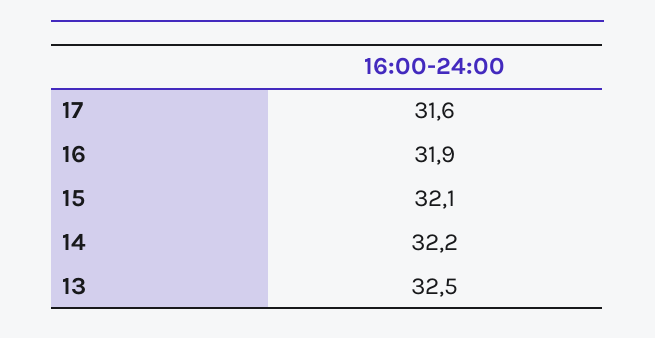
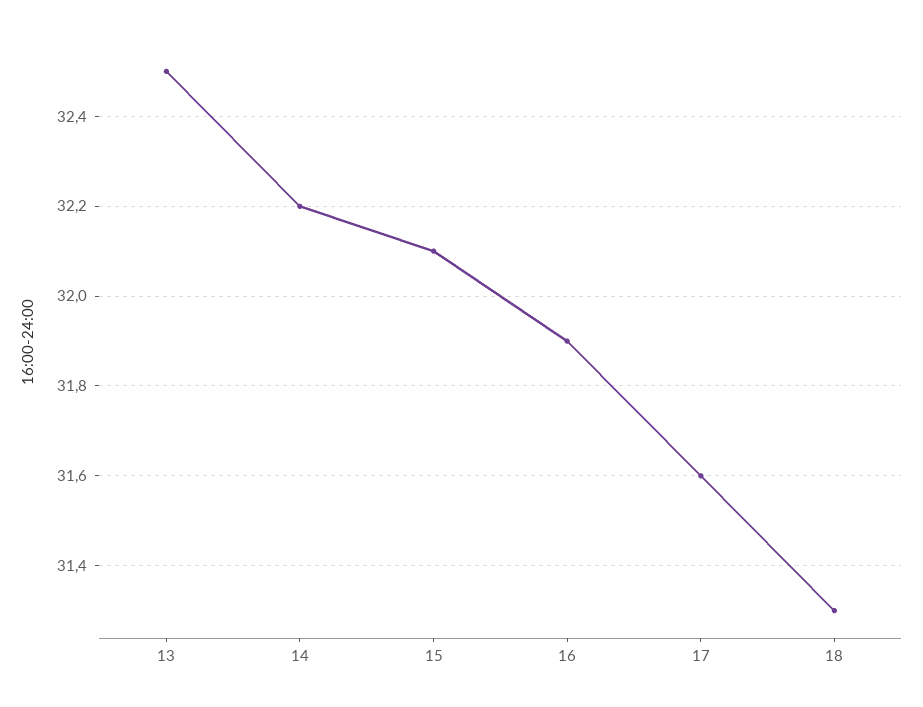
  {
    "17": 31.6,
    "16": 31.9,
    "15": 32.1,
    "14": 32.2,
-   "13": 32.5
+   "13": 32.5,
+   "18": 31.3
  }

